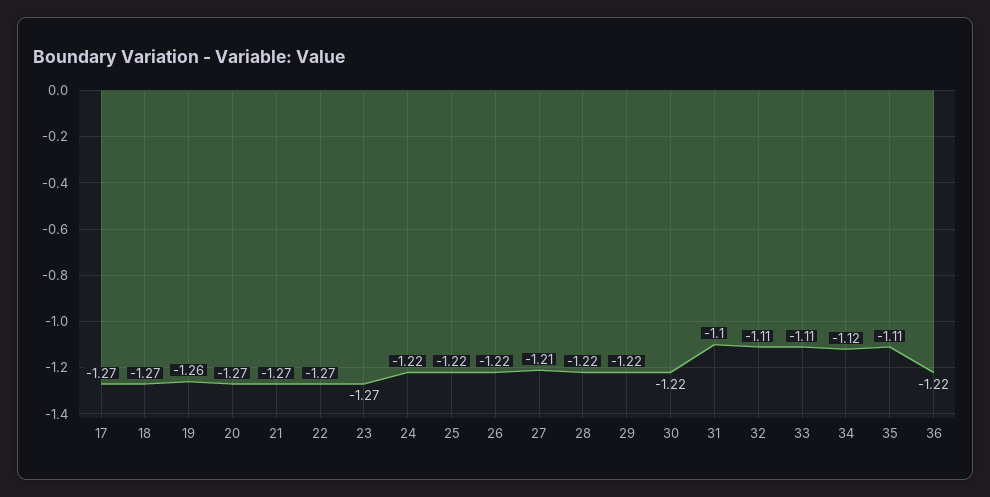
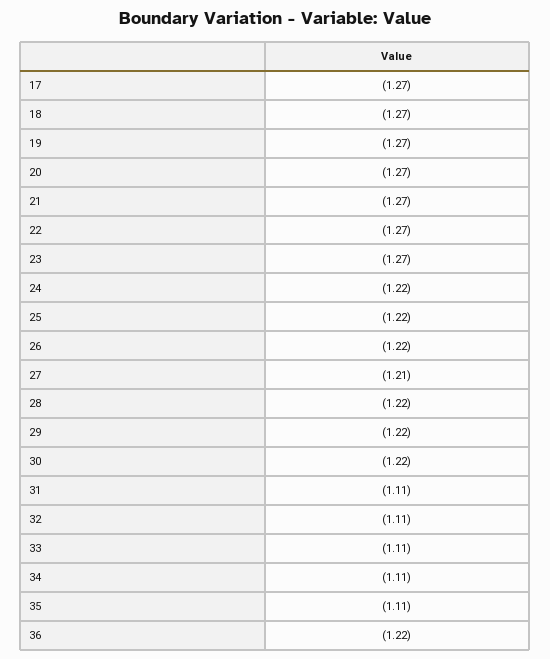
  {
    "17": -1.27,
    "18": -1.27,
-   "19": -1.26,
+   "19": -1.27,
    "20": -1.27,
    "21": -1.27,
    "22": -1.27,
    "23": -1.27,
    "24": -1.22,
    "25": -1.22,
    "26": -1.22,
    "27": -1.21,
    "28": -1.22,
    "29": -1.22,
    "30": -1.22,
-   "31": -1.1,
+   "31": -1.11,
    "32": -1.11,
    "33": -1.11,
-   "34": -1.12,
+   "34": -1.11,
    "35": -1.11,
    "36": -1.22
  }

